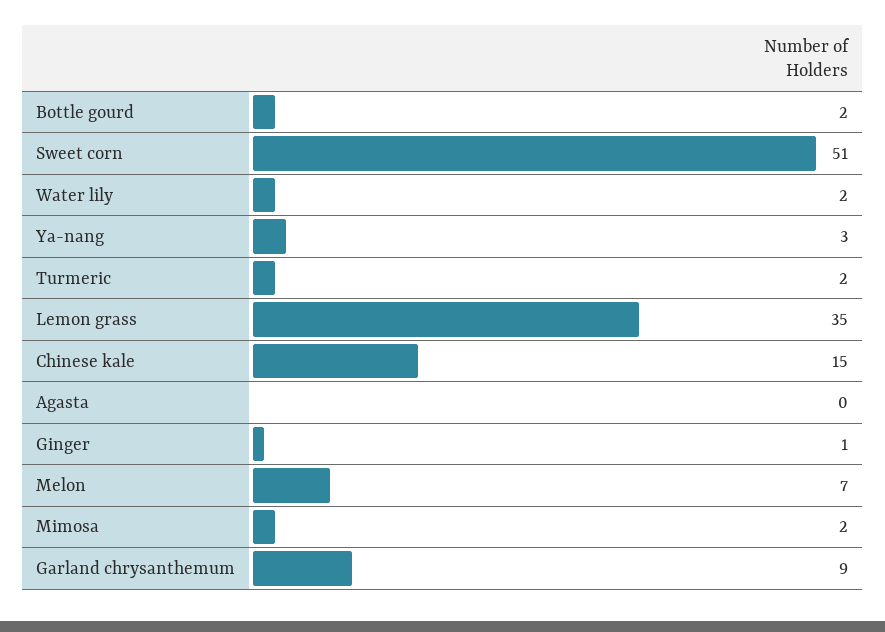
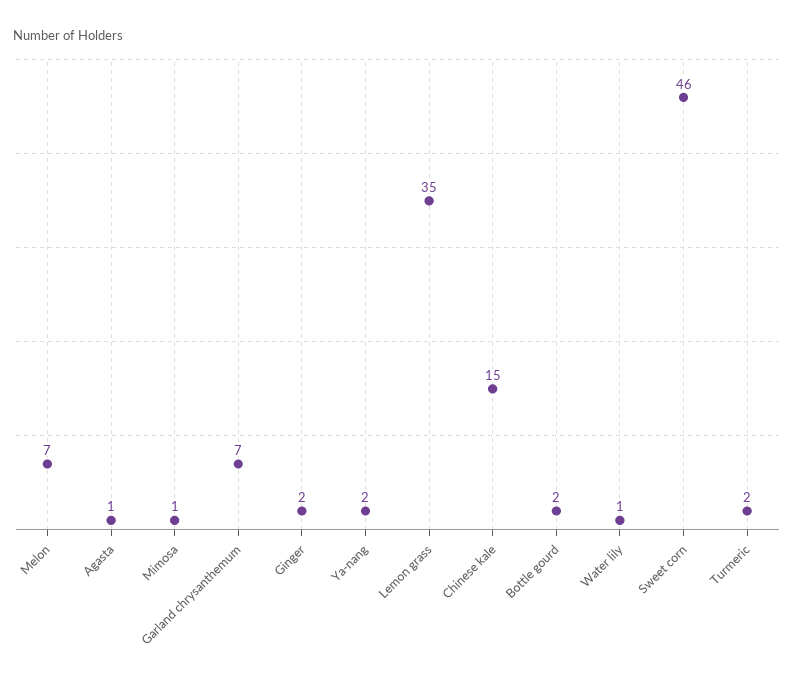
  {
    "Bottle gourd": 2,
-   "Sweet corn": 51,
+   "Sweet corn": 46,
-   "Water lily": 2,
+   "Water lily": 1,
-   "Ya-nang": 3,
+   "Ya-nang": 2,
    "Turmeric": 2,
    "Lemon grass": 35,
    "Chinese kale": 15,
-   "Agasta": 0,
+   "Agasta": 1,
-   "Ginger": 1,
+   "Ginger": 2,
    "Melon": 7,
-   "Mimosa": 2,
+   "Mimosa": 1,
-   "Garland chrysanthemum": 9
+   "Garland chrysanthemum": 7
  }

